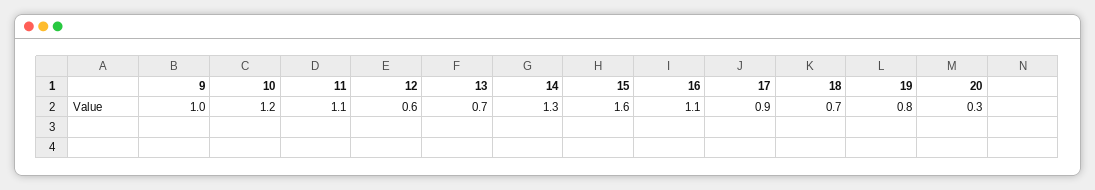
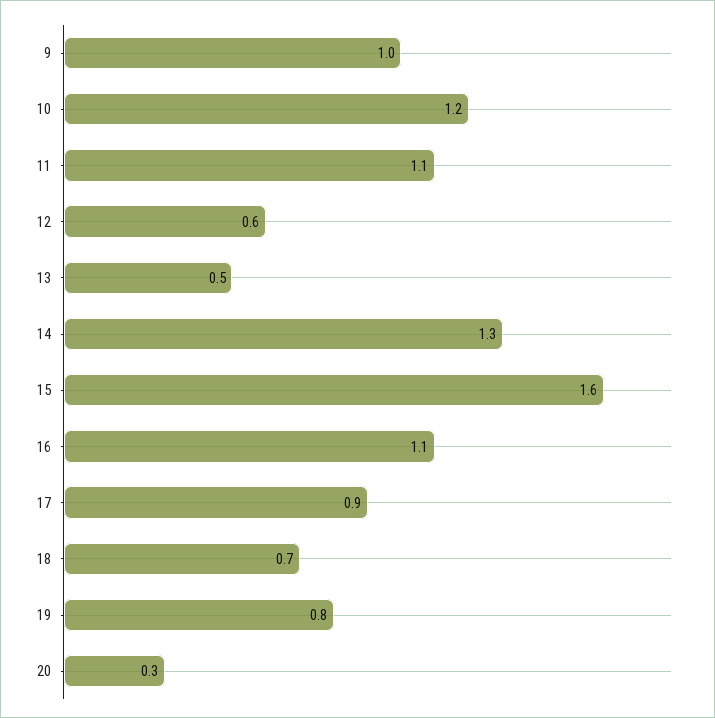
  {
    "9": 1,
    "10": 1.2,
    "11": 1.1,
    "12": 0.6,
-   "13": 0.7,
+   "13": 0.5,
    "14": 1.3,
    "15": 1.6,
    "16": 1.1,
    "17": 0.9,
    "18": 0.7,
    "19": 0.8,
    "20": 0.3
  }

